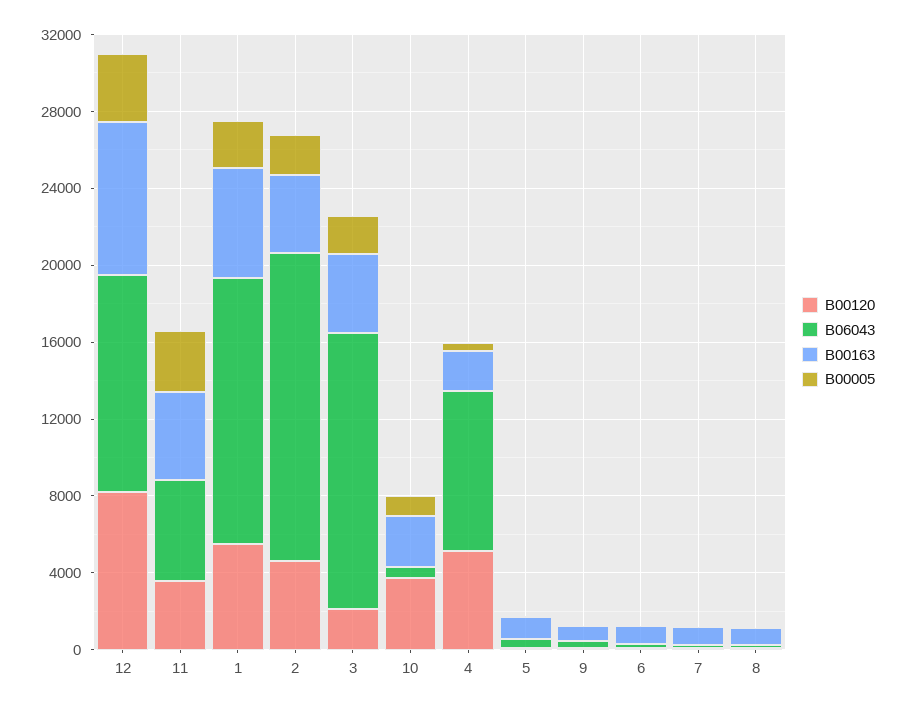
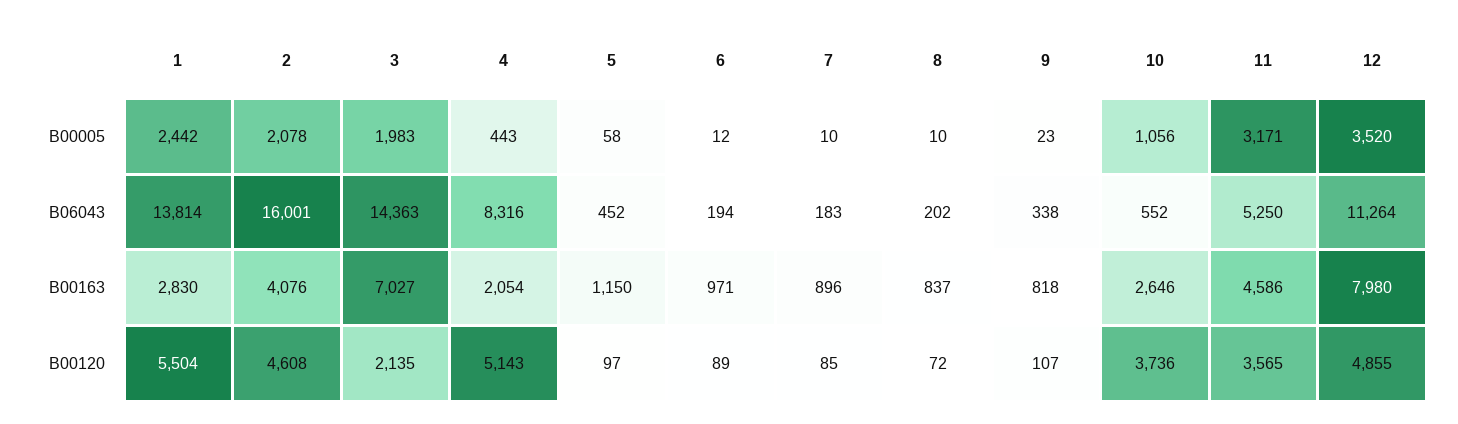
  {
    "B00120": {
-     "12": 8000,
+     "12": 4855,
      "11": 3565,
      "1": 5504,
      "2": 4608,
      "3": 2135,
      "10": 3736,
      "4": 5143,
      "5": 97,
      "9": 107,
      "6": 89,
      "7": 85,
      "8": 72
    },
    "B06043": {
      "12": 11264,
      "11": 5250,
      "1": 13814,
      "2": 16001,
      "3": 14363,
      "10": 552,
      "4": 8316,
      "5": 452,
      "9": 338,
      "6": 194,
      "7": 183,
      "8": 202
    },
    "B00163": {
      "12": 7980,
      "11": 4586,
-     "1": 6000,
+     "1": 2830,
      "2": 4076,
-     "3": 4000,
+     "3": 7027,
      "10": 2646,
      "4": 2054,
      "5": 1150,
      "9": 818,
      "6": 971,
      "7": 896,
      "8": 837
    },
    "B00005": {
      "12": 3520,
      "11": 3171,
      "1": 2442,
      "2": 2078,
      "3": 1983,
      "10": 1056,
      "4": 443,
      "5": 58,
      "9": 23,
      "6": 12,
      "7": 10,
      "8": 10
    }
  }

